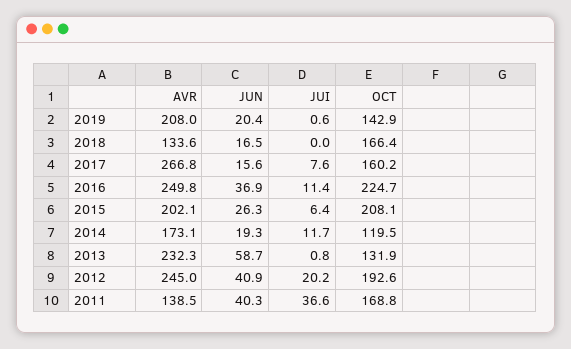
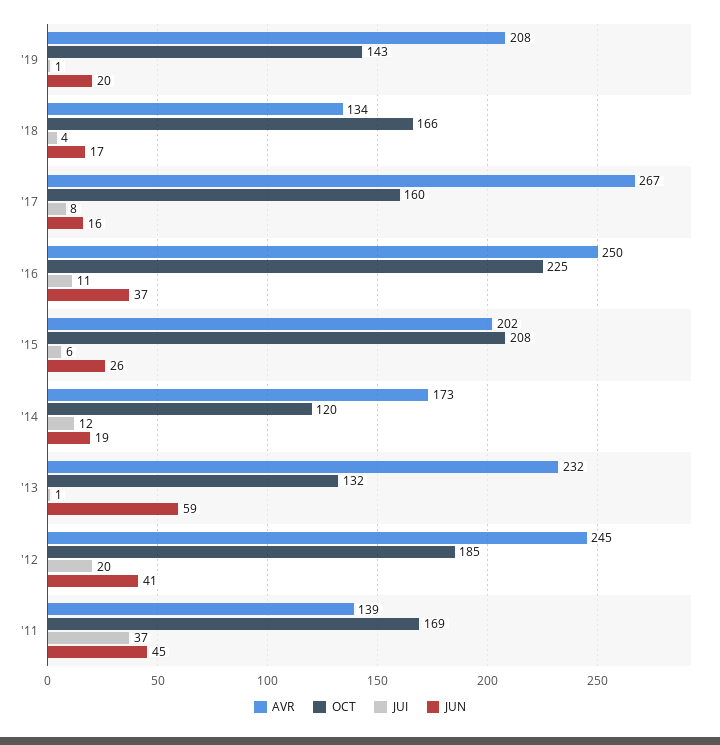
  {
    "AVR": {
      "2019": 208,
      "2018": 133.6,
      "2017": 266.8,
      "2016": 249.8,
      "2015": 202.1,
      "2014": 173.1,
      "2013": 232.3,
      "2012": 245,
      "2011": 138.5
    },
    "JUN": {
      "2019": 20.4,
      "2018": 16.5,
      "2017": 15.6,
      "2016": 36.9,
      "2015": 26.3,
      "2014": 19.3,
      "2013": 58.7,
      "2012": 40.9,
-     "2011": 40.3
+     "2011": 45
    },
    "JUI": {
      "2019": 0.6,
-     "2018": 0,
+     "2018": 4,
      "2017": 7.6,
      "2016": 11.4,
      "2015": 6.4,
      "2014": 11.7,
      "2013": 0.8,
      "2012": 20.2,
      "2011": 36.6
    },
    "OCT": {
      "2019": 142.9,
      "2018": 166.4,
      "2017": 160.2,
      "2016": 224.7,
      "2015": 208.1,
      "2014": 119.5,
      "2013": 131.9,
-     "2012": 192.6,
+     "2012": 185,
      "2011": 168.8
    }
  }

